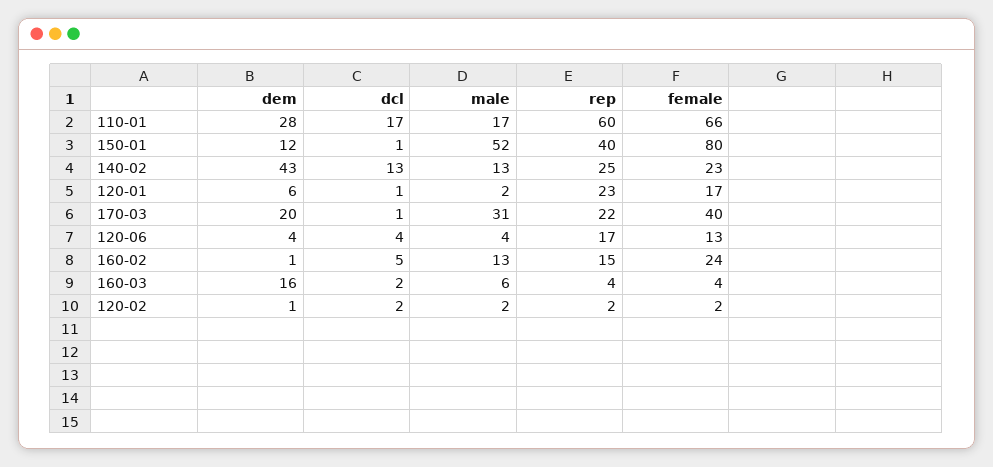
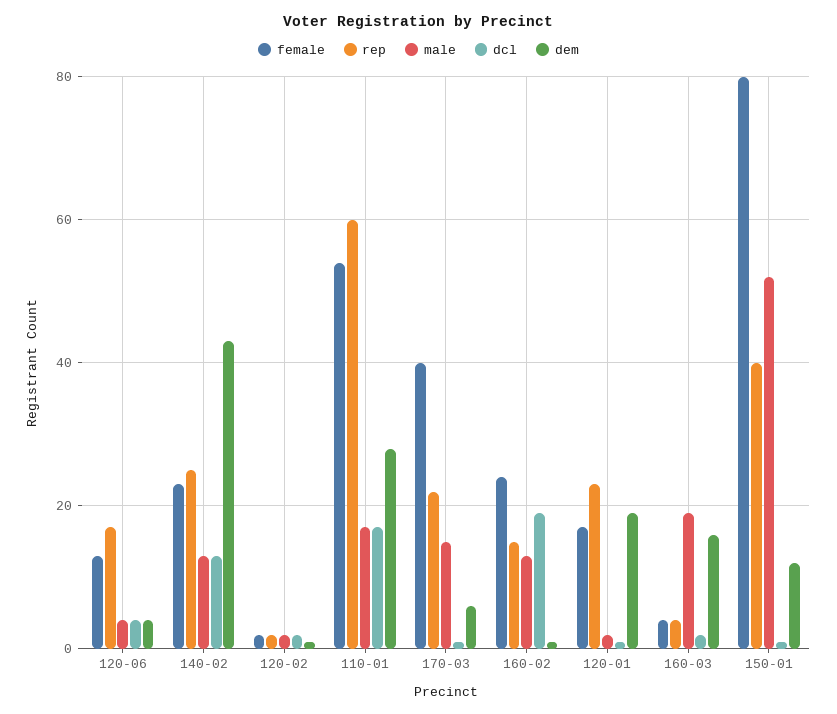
  {
    "dem": {
      "110-01": 28,
      "150-01": 12,
      "140-02": 43,
-     "120-01": 6,
+     "120-01": 20,
-     "170-03": 20,
+     "170-03": 5,
      "120-06": 4,
      "160-02": 1,
      "160-03": 16,
      "120-02": 1
    },
    "dcl": {
      "110-01": 17,
      "150-01": 1,
      "140-02": 13,
      "120-01": 1,
      "170-03": 1,
      "120-06": 4,
-     "160-02": 5,
+     "160-02": 20,
      "160-03": 2,
      "120-02": 2
    },
    "male": {
      "110-01": 17,
      "150-01": 52,
      "140-02": 13,
      "120-01": 2,
-     "170-03": 31,
+     "170-03": 15,
      "120-06": 4,
      "160-02": 13,
-     "160-03": 6,
+     "160-03": 20,
      "120-02": 2
    },
    "rep": {
      "110-01": 60,
      "150-01": 40,
      "140-02": 25,
      "120-01": 23,
      "170-03": 22,
      "120-06": 17,
      "160-02": 15,
      "160-03": 4,
      "120-02": 2
    },
    "female": {
-     "110-01": 66,
+     "110-01": 55,
      "150-01": 80,
      "140-02": 23,
      "120-01": 17,
      "170-03": 40,
      "120-06": 13,
      "160-02": 24,
      "160-03": 4,
      "120-02": 2
    }
  }

